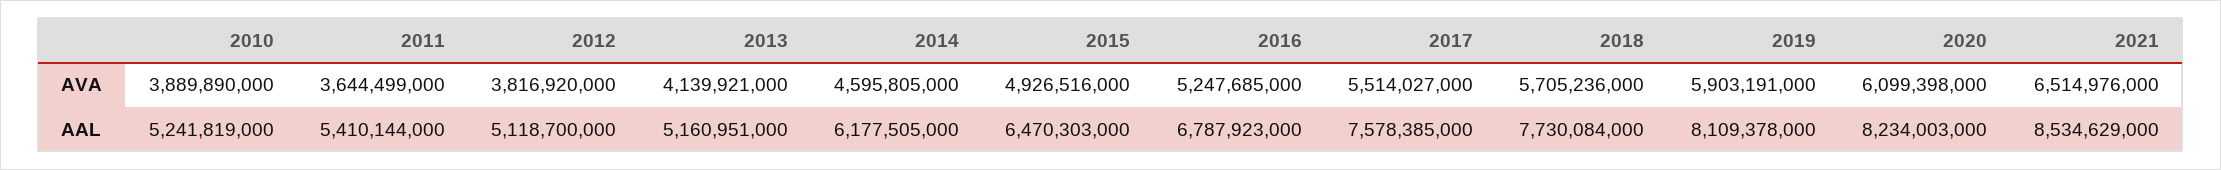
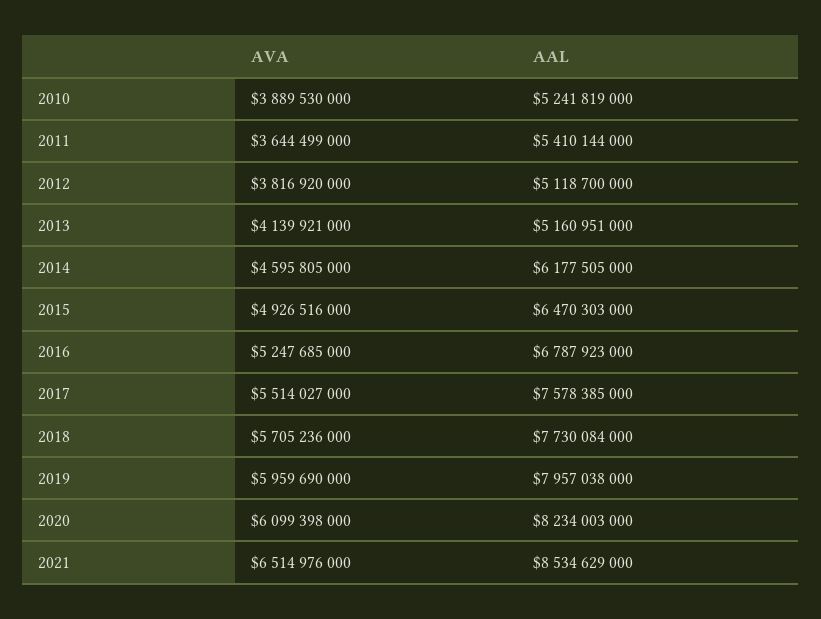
  {
    "2010": {
-     "AVA": 3889890000,
+     "AVA": 3889530000,
      "AAL": 5241819000
    },
    "2011": {
      "AVA": 3644499000,
      "AAL": 5410144000
    },
    "2012": {
      "AVA": 3816920000,
      "AAL": 5118700000
    },
    "2013": {
      "AVA": 4139921000,
      "AAL": 5160951000
    },
    "2014": {
      "AVA": 4595805000,
      "AAL": 6177505000
    },
    "2015": {
      "AVA": 4926516000,
      "AAL": 6470303000
    },
    "2016": {
      "AVA": 5247685000,
      "AAL": 6787923000
    },
    "2017": {
      "AVA": 5514027000,
      "AAL": 7578385000
    },
    "2018": {
      "AVA": 5705236000,
      "AAL": 7730084000
    },
    "2019": {
-     "AVA": 5903191000,
+     "AVA": 5959690000,
-     "AAL": 8109378000
+     "AAL": 7957038000
    },
    "2020": {
      "AVA": 6099398000,
      "AAL": 8234003000
    },
    "2021": {
      "AVA": 6514976000,
      "AAL": 8534629000
    }
  }

